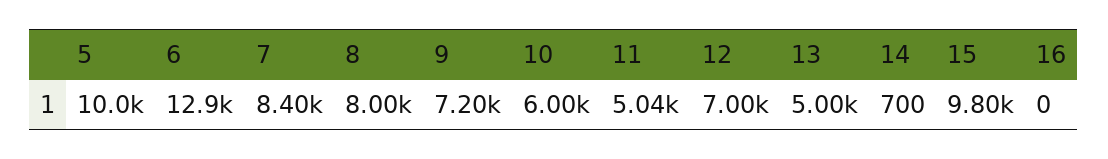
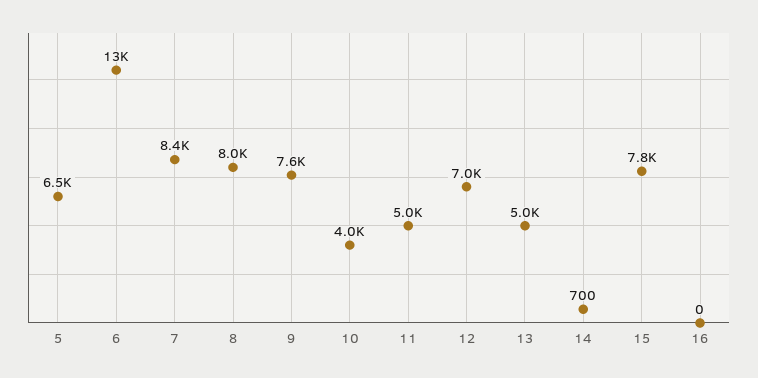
  {
-   "5": 10000,
+   "5": 6500,
    "6": 12900,
    "7": 8400,
    "8": 8000,
-   "9": 7200,
+   "9": 7600,
-   "10": 6000,
+   "10": 4000,
    "11": 5040,
    "12": 7000,
    "13": 5000,
    "14": 700,
-   "15": 9800,
+   "15": 7800,
    "16": 0
  }

